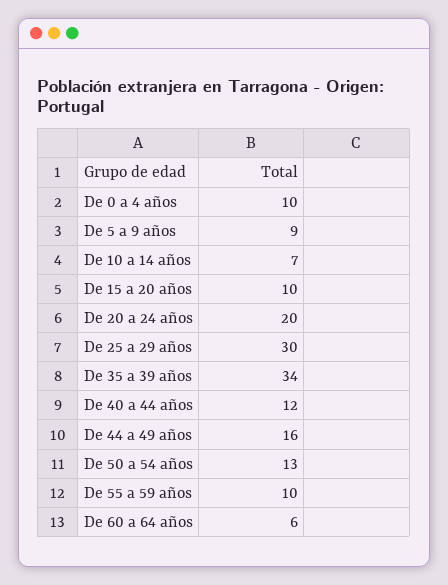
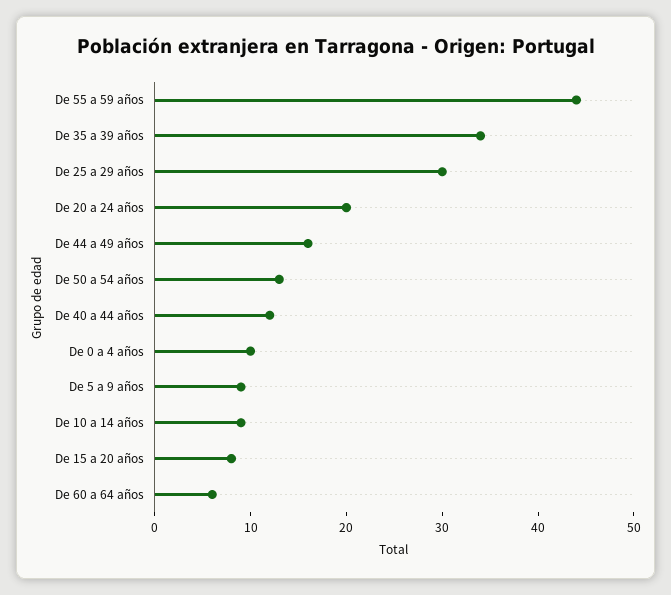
  {
    "De 0 a 4 años": 10,
    "De 5 a 9 años": 9,
-   "De 10 a 14 años": 7,
+   "De 10 a 14 años": 9,
-   "De 15 a 20 años": 10,
+   "De 15 a 20 años": 8,
    "De 20 a 24 años": 20,
    "De 25 a 29 años": 30,
    "De 35 a 39 años": 34,
    "De 40 a 44 años": 12,
    "De 44 a 49 años": 16,
    "De 50 a 54 años": 13,
-   "De 55 a 59 años": 10,
+   "De 55 a 59 años": 44,
    "De 60 a 64 años": 6
  }

